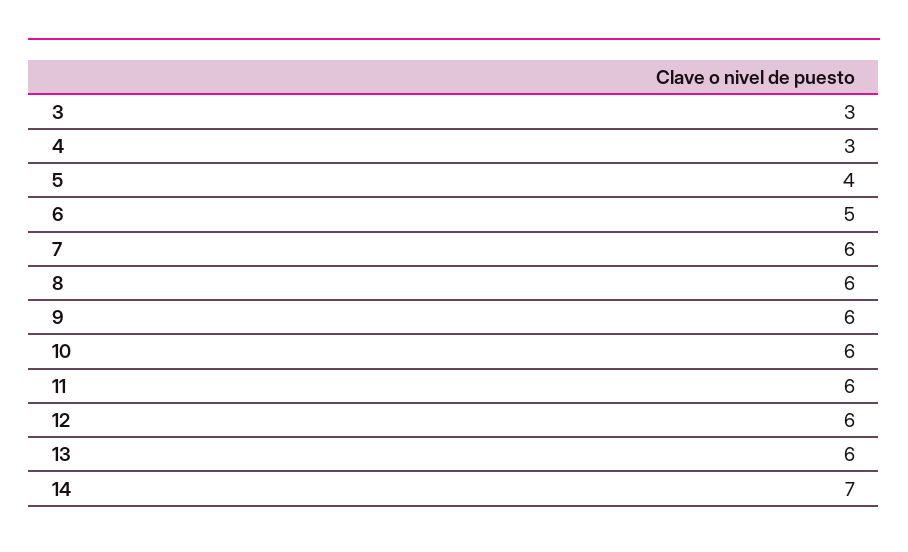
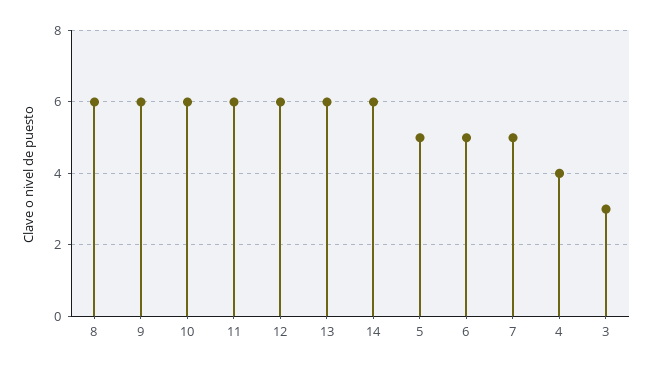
  {
    "3": 3,
-   "4": 3,
+   "4": 4,
-   "5": 4,
+   "5": 5,
    "6": 5,
-   "7": 6,
+   "7": 5,
    "8": 6,
    "9": 6,
    "10": 6,
    "11": 6,
    "12": 6,
    "13": 6,
-   "14": 7
+   "14": 6
  }

